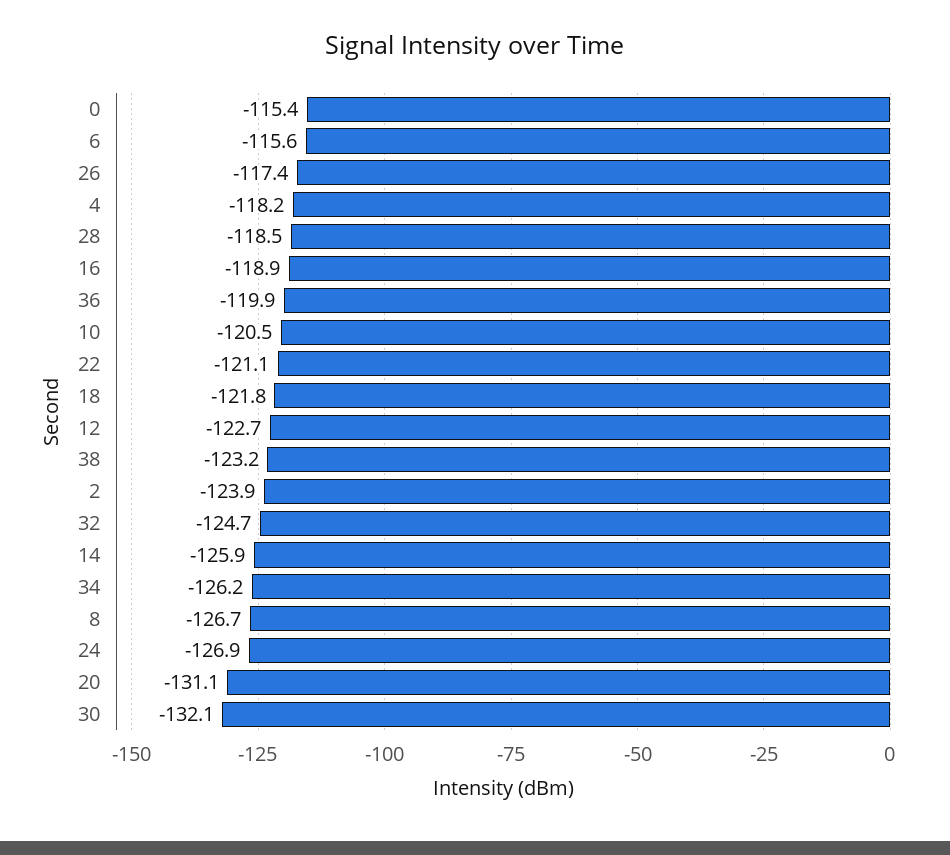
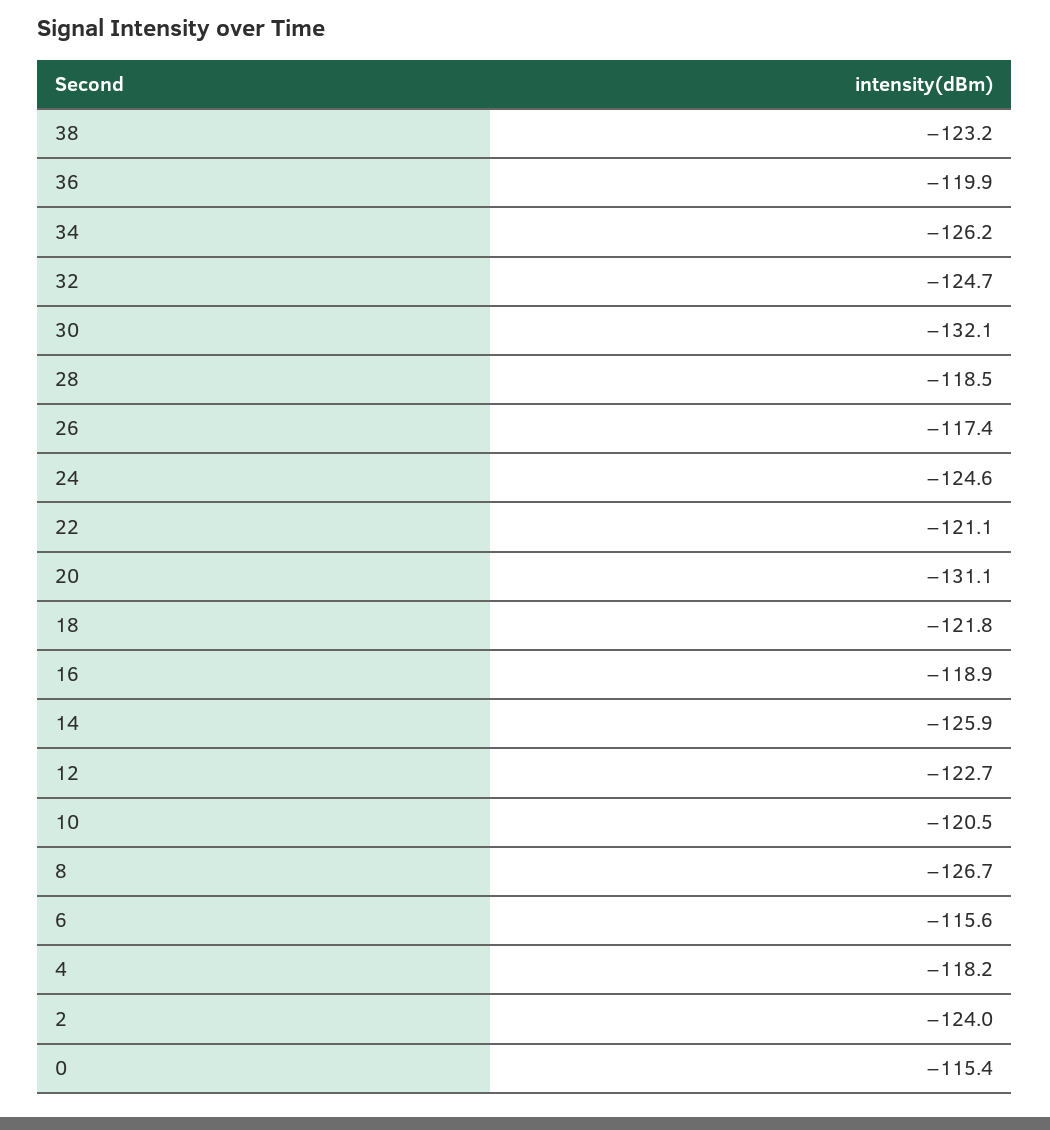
  {
    "0": -115.4,
    "6": -115.6,
    "26": -117.4,
    "4": -118.2,
    "28": -118.5,
    "16": -118.9,
    "36": -119.9,
    "10": -120.5,
    "22": -121.1,
    "18": -121.8,
    "12": -122.7,
    "38": -123.2,
-   "2": -123.9,
+   "2": -124,
    "32": -124.7,
    "14": -125.9,
    "34": -126.2,
    "8": -126.7,
-   "24": -126.9,
+   "24": -124.6,
    "20": -131.1,
    "30": -132.1
  }

